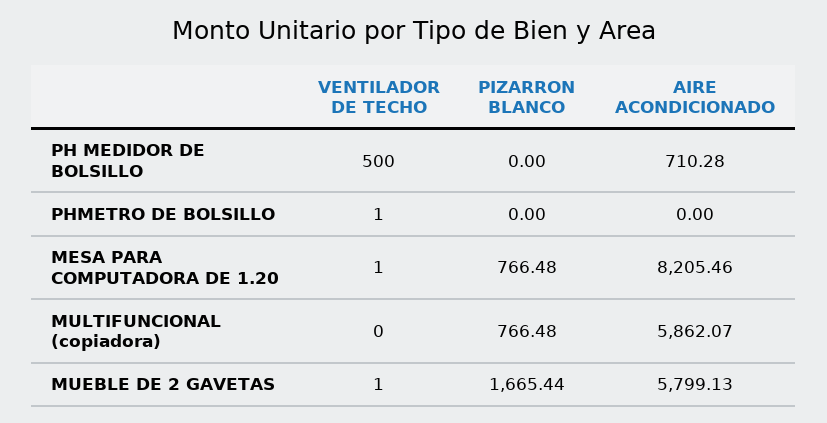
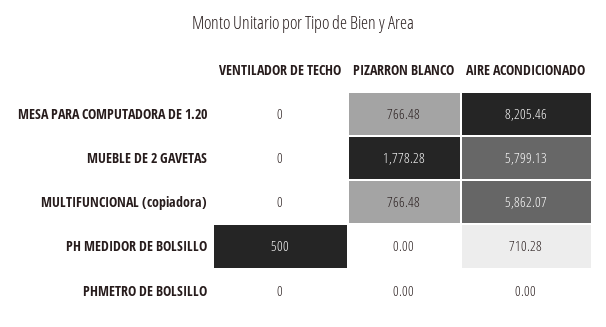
  {
    "VENTILADOR DE TECHO": {
      "PH MEDIDOR DE BOLSILLO": 500,
-     "PHMETRO DE BOLSILLO": 1,
+     "PHMETRO DE BOLSILLO": 0,
-     "MESA PARA COMPUTADORA DE 1.20": 1,
+     "MESA PARA COMPUTADORA DE 1.20": 0,
      "MULTIFUNCIONAL (copiadora)": 0,
-     "MUEBLE DE 2 GAVETAS": 1
+     "MUEBLE DE 2 GAVETAS": 0
    },
    "PIZARRON BLANCO": {
      "PH MEDIDOR DE BOLSILLO": 0,
      "PHMETRO DE BOLSILLO": 0,
      "MESA PARA COMPUTADORA DE 1.20": 766.48,
      "MULTIFUNCIONAL (copiadora)": 766.48,
-     "MUEBLE DE 2 GAVETAS": 1665.44
+     "MUEBLE DE 2 GAVETAS": 1778.28
    },
    "AIRE ACONDICIONADO": {
      "PH MEDIDOR DE BOLSILLO": 710.28,
      "PHMETRO DE BOLSILLO": 0,
      "MESA PARA COMPUTADORA DE 1.20": 8205.46,
      "MULTIFUNCIONAL (copiadora)": 5862.07,
      "MUEBLE DE 2 GAVETAS": 5799.13
    }
  }

